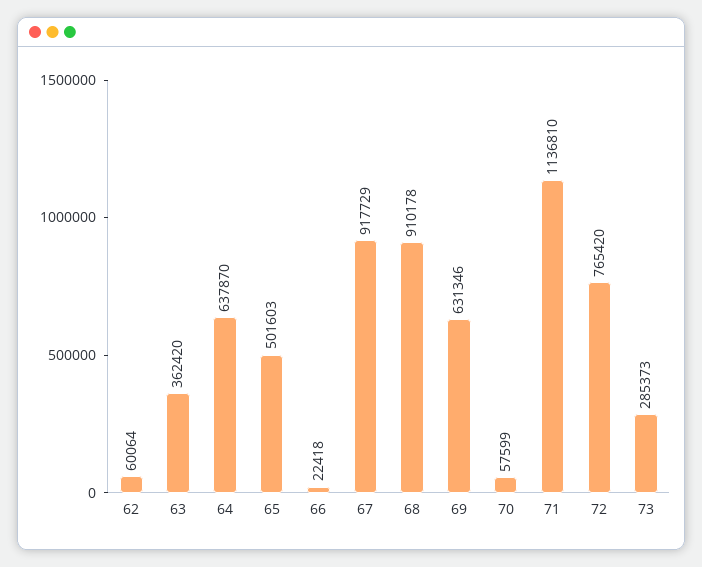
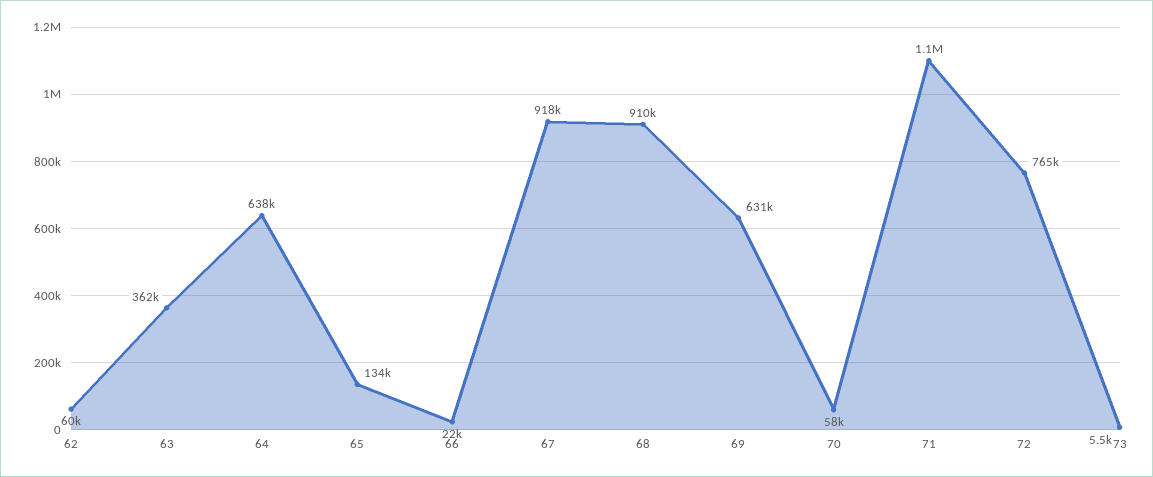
  {
    "62": 60064,
    "63": 362420,
    "64": 637870,
-   "65": 501603,
+   "65": 134000,
    "66": 22418,
    "67": 917729,
    "68": 910178,
    "69": 631346,
    "70": 57599,
    "71": 1136810,
    "72": 765420,
-   "73": 285373
+   "73": 5500
  }

